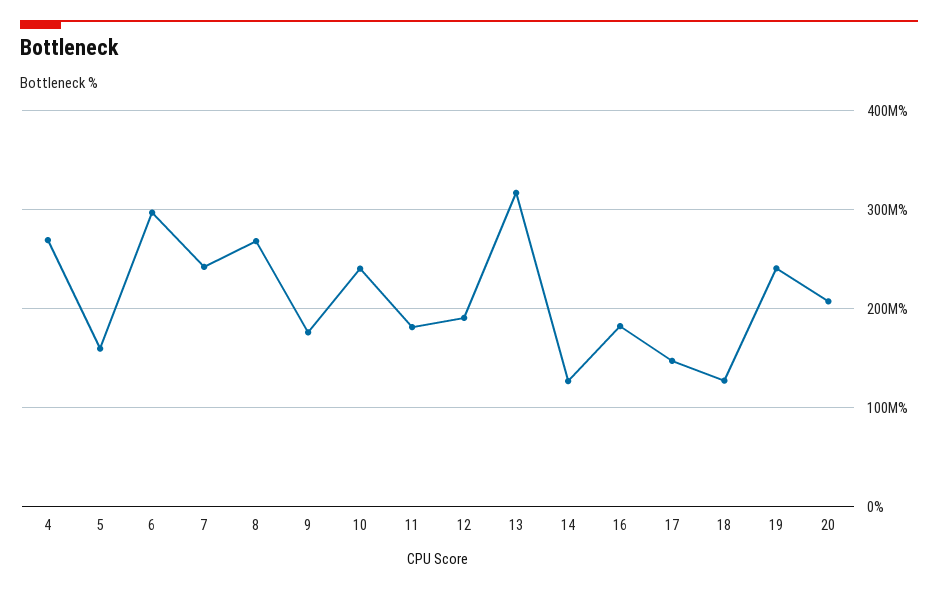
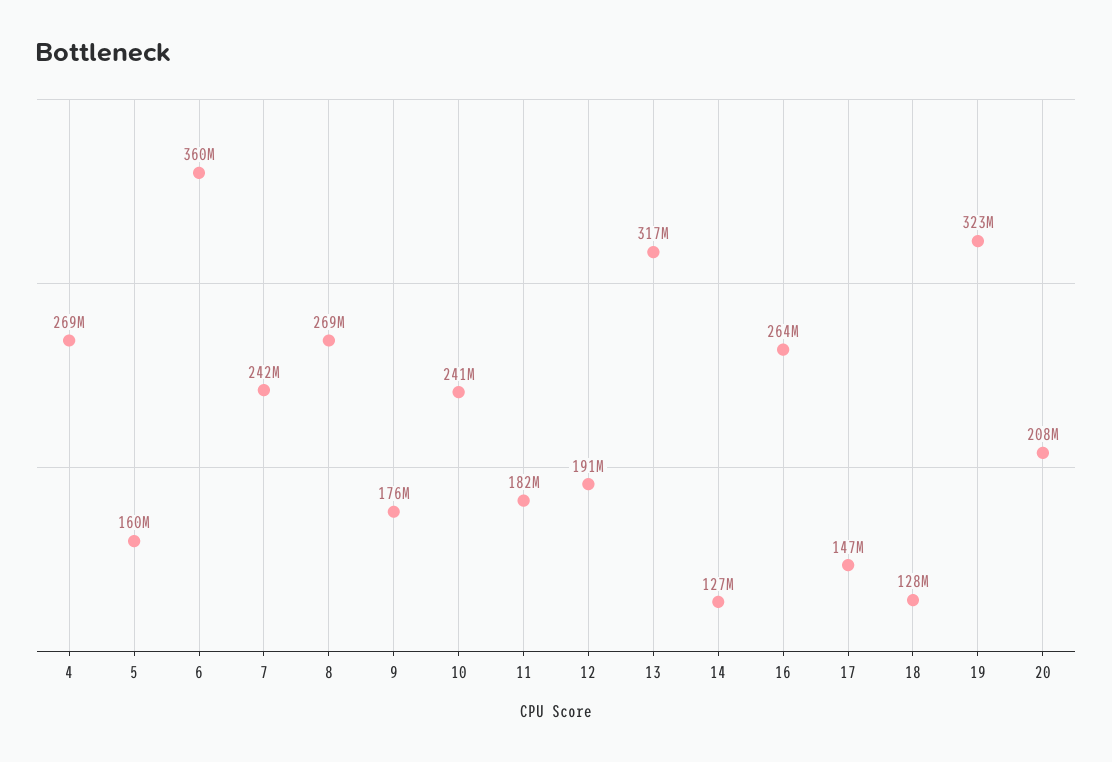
  {
    "4": 269000000,
    "5": 160000000,
-   "6": 300000000,
+   "6": 360000000,
    "7": 242000000,
    "8": 269000000,
    "9": 176000000,
    "10": 241000000,
    "11": 182000000,
    "12": 191000000,
    "13": 317000000,
    "14": 127000000,
-   "16": 180000000,
+   "16": 264000000,
    "17": 147000000,
    "18": 128000000,
-   "19": 240000000,
+   "19": 323000000,
    "20": 208000000
  }

